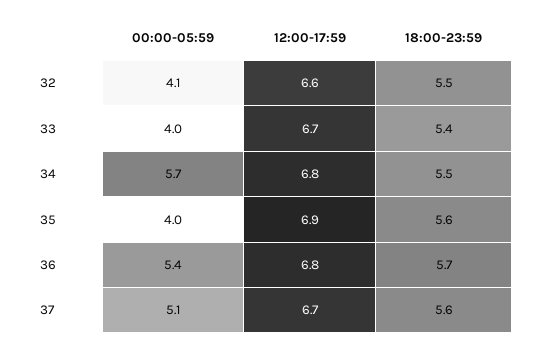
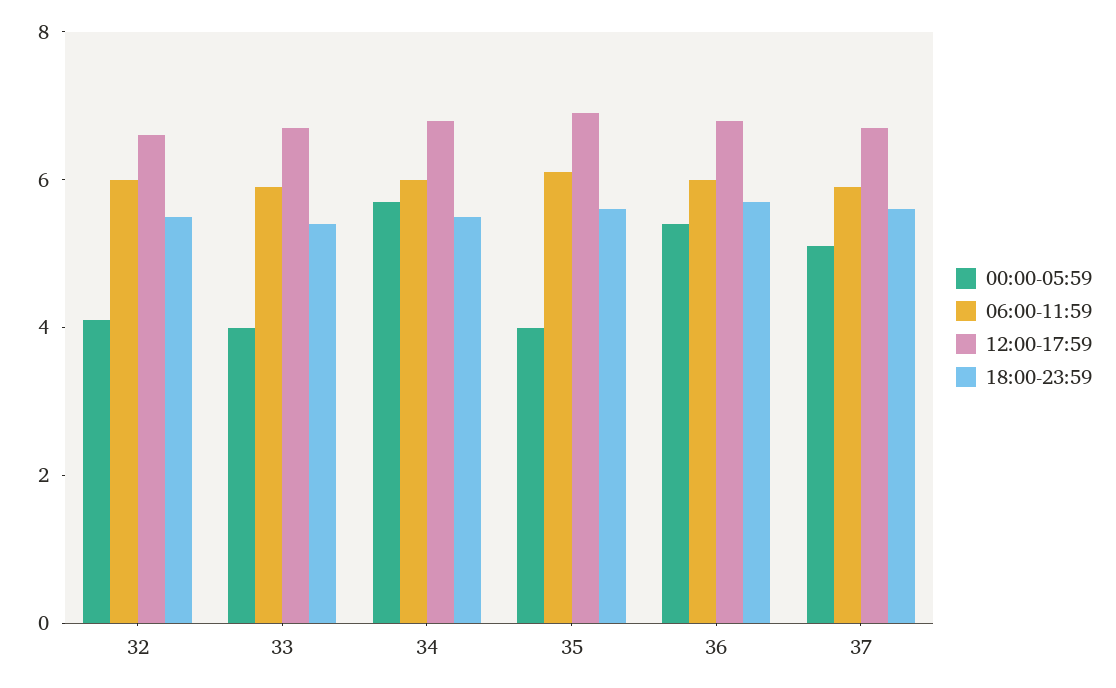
  {
    "00:00-05:59": {
      "32": 4.1,
      "33": 4,
      "34": 5.7,
      "35": 4,
      "36": 5.4,
      "37": 5.1
    },
    "12:00-17:59": {
      "32": 6.6,
      "33": 6.7,
      "34": 6.8,
      "35": 6.9,
      "36": 6.8,
      "37": 6.7
    },
    "18:00-23:59": {
      "32": 5.5,
      "33": 5.4,
      "34": 5.5,
      "35": 5.6,
      "36": 5.7,
      "37": 5.6
-   }
+   },
+   "06:00-11:59": {
+     "32": 6,
+     "33": 6,
+     "34": 6,
+     "35": 6,
+     "36": 6,
+     "37": 6
+   }
  }

